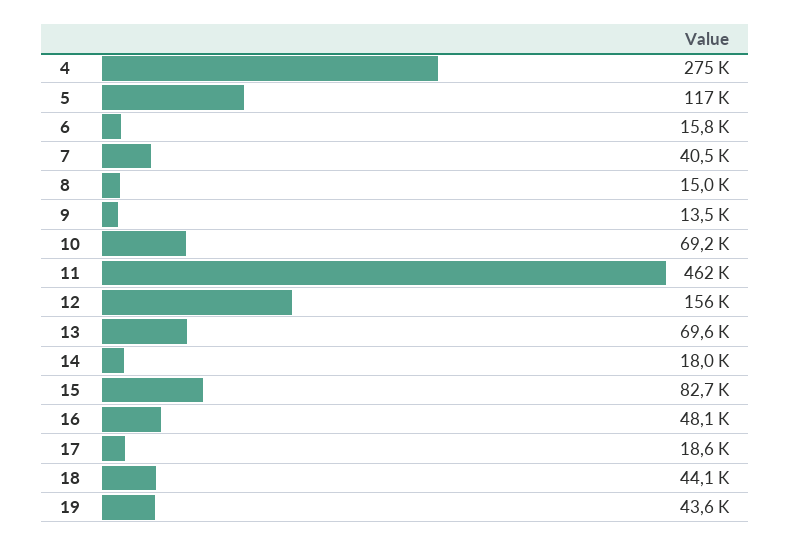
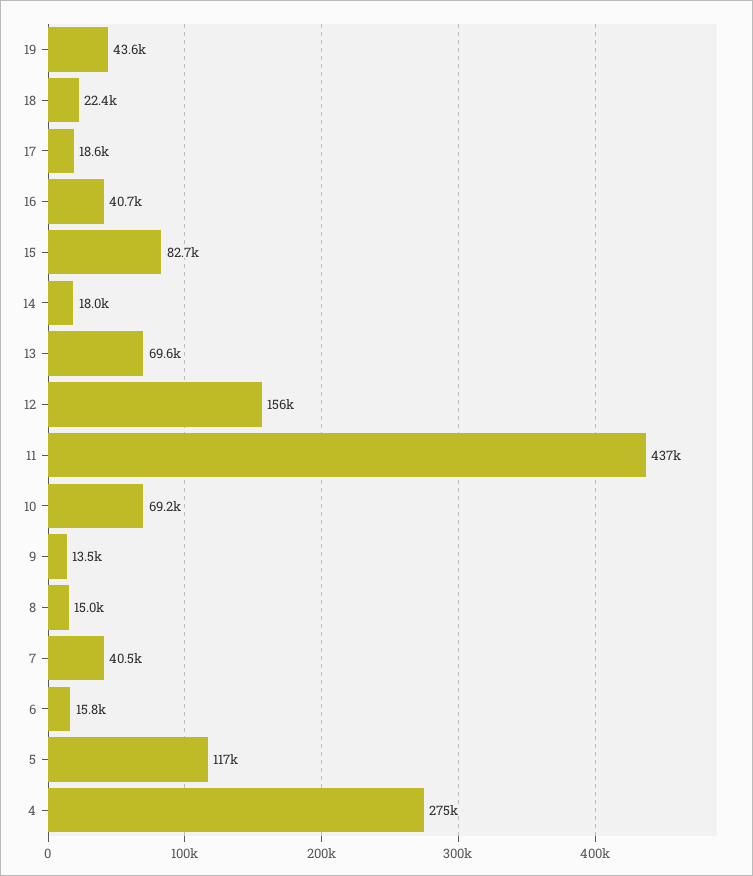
  {
    "4": 275000,
    "5": 117000,
    "6": 15800,
    "7": 40500,
    "8": 15000,
    "9": 13500,
    "10": 69200,
-   "11": 462000,
+   "11": 437000,
    "12": 156000,
    "13": 69600,
    "14": 18000,
    "15": 82700,
-   "16": 48100,
+   "16": 40700,
    "17": 18600,
-   "18": 44100,
+   "18": 22400,
    "19": 43600
  }

